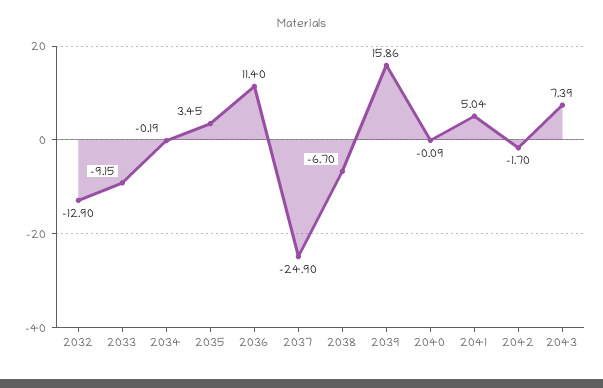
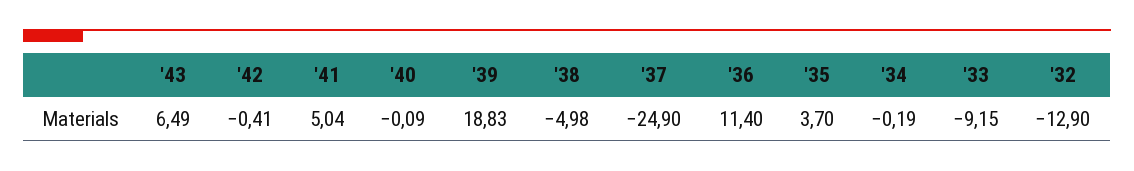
  {
    "2032": -12.9,
    "2033": -9.15,
    "2034": -0.19,
-   "2035": 3.45,
+   "2035": 3.7,
    "2036": 11.4,
    "2037": -24.9,
-   "2038": -6.7,
+   "2038": -4.98,
-   "2039": 15.86,
+   "2039": 18.83,
    "2040": -0.09,
    "2041": 5.04,
-   "2042": -1.7,
+   "2042": -0.41,
-   "2043": 7.39
+   "2043": 6.49
  }

